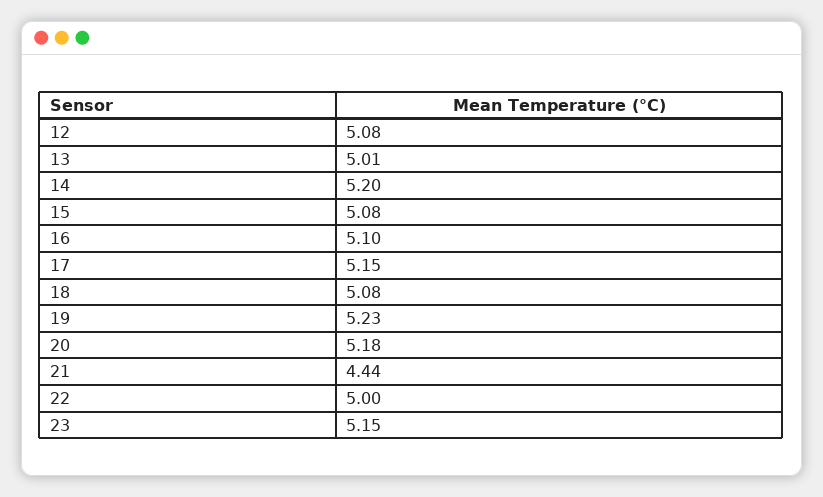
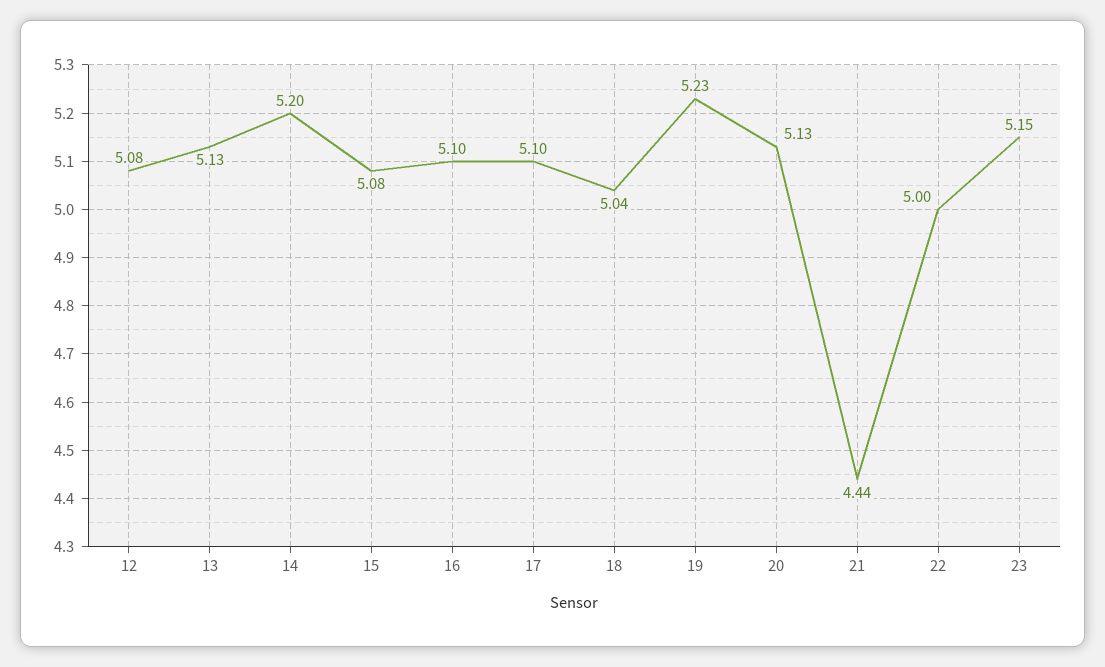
  {
    "12": 5.08,
-   "13": 5.01,
+   "13": 5.13,
    "14": 5.2,
    "15": 5.08,
    "16": 5.1,
-   "17": 5.15,
+   "17": 5.1,
-   "18": 5.08,
+   "18": 5.04,
    "19": 5.23,
-   "20": 5.18,
+   "20": 5.13,
    "21": 4.44,
    "22": 5,
    "23": 5.15
  }

